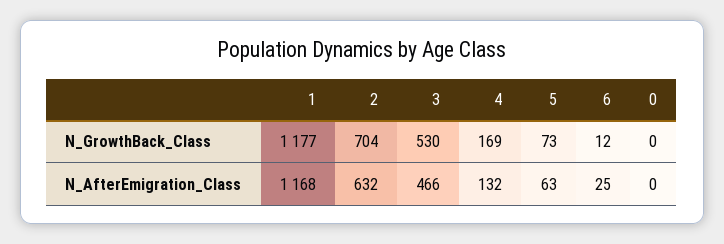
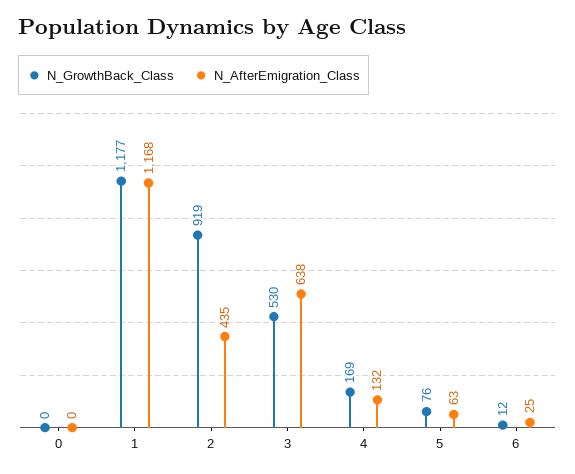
  {
    "N_GrowthBack_Class": {
      "1": 1177,
-     "2": 704,
+     "2": 919,
      "3": 530,
      "4": 169,
-     "5": 73,
+     "5": 76,
      "6": 12,
      "0": 0
    },
    "N_AfterEmigration_Class": {
      "1": 1168,
-     "2": 632,
+     "2": 435,
-     "3": 466,
+     "3": 638,
      "4": 132,
      "5": 63,
      "6": 25,
      "0": 0
    }
  }

